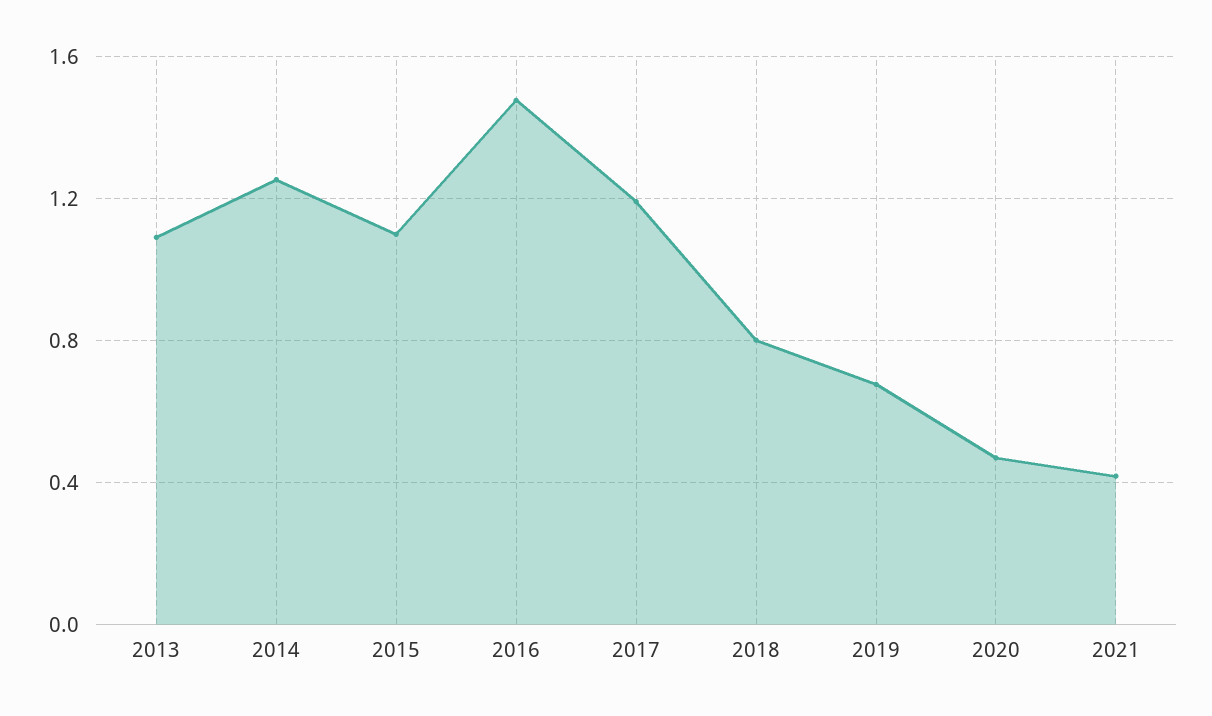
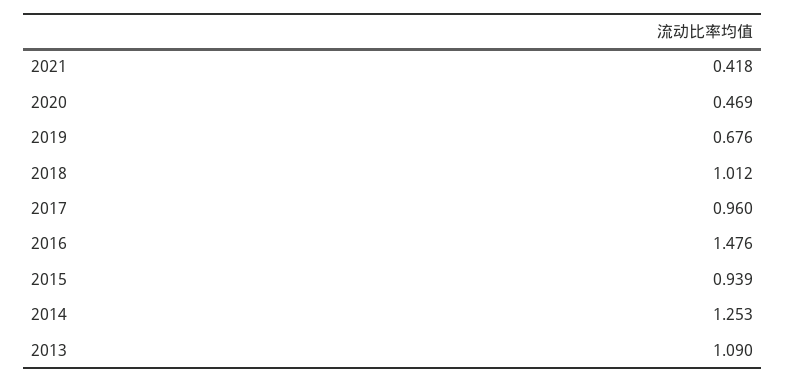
  {
    "2013": 1.09,
    "2014": 1.253,
-   "2015": 1.1,
+   "2015": 0.939,
    "2016": 1.476,
-   "2017": 1.2,
+   "2017": 0.96,
-   "2018": 0.8,
+   "2018": 1.012,
    "2019": 0.676,
    "2020": 0.469,
    "2021": 0.418
  }

